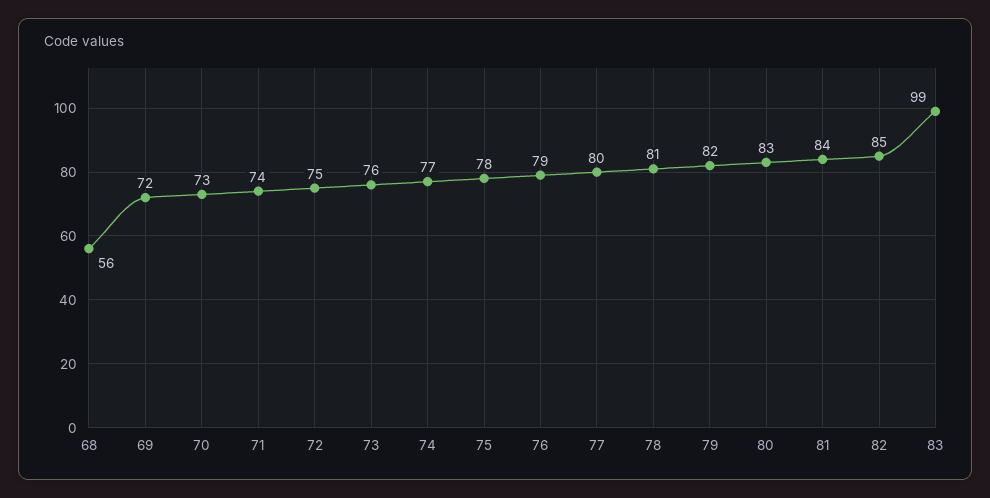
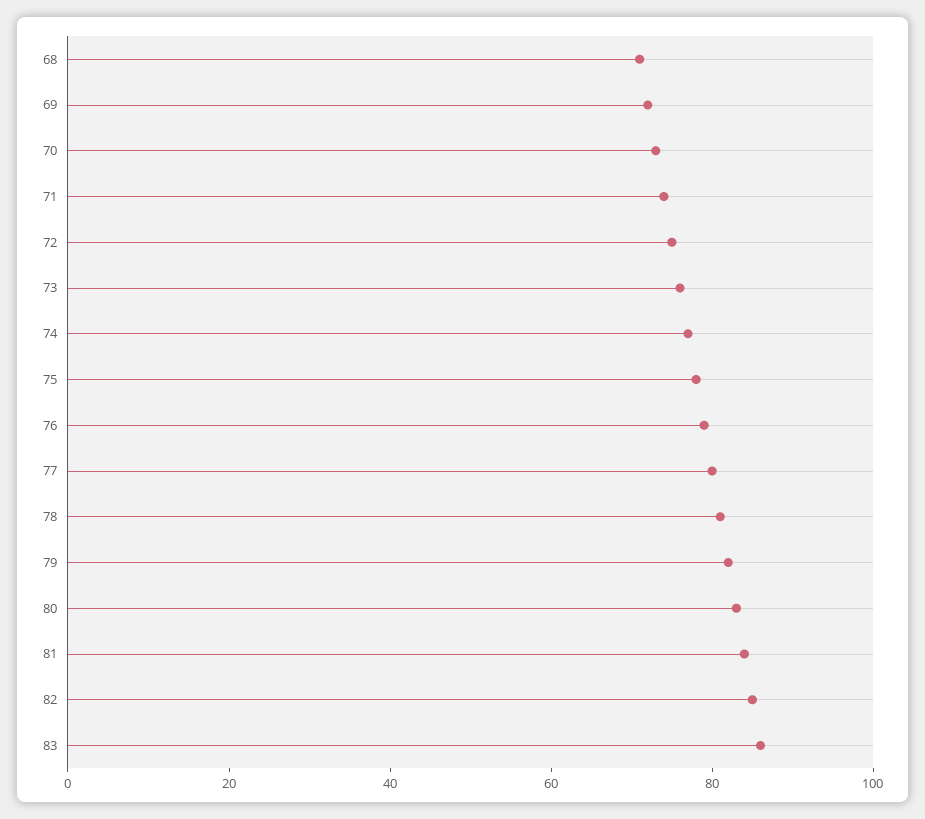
  {
-   "68": 56,
+   "68": 70,
    "69": 72,
    "70": 73,
    "71": 74,
    "72": 75,
    "73": 76,
    "74": 77,
    "75": 78,
    "76": 79,
    "77": 80,
    "78": 81,
    "79": 82,
    "80": 83,
    "81": 84,
    "82": 85,
-   "83": 99
+   "83": 85
  }

